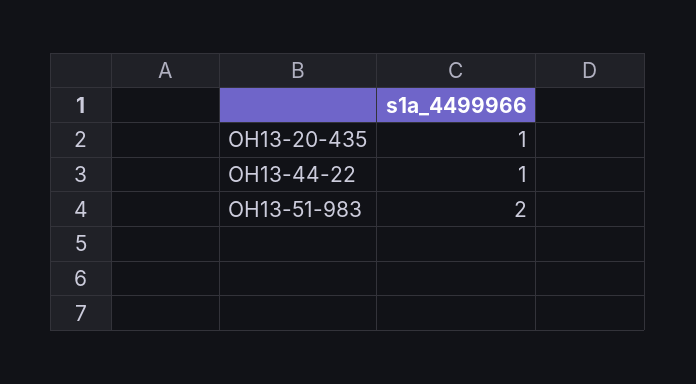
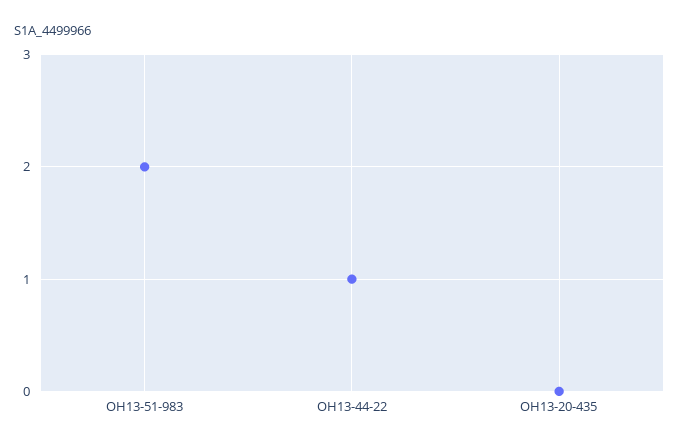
  {
-   "OH13-20-435": 1,
+   "OH13-20-435": 0,
    "OH13-44-22": 1,
    "OH13-51-983": 2
  }

